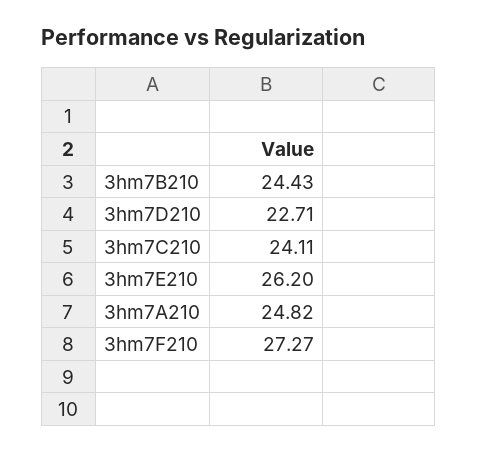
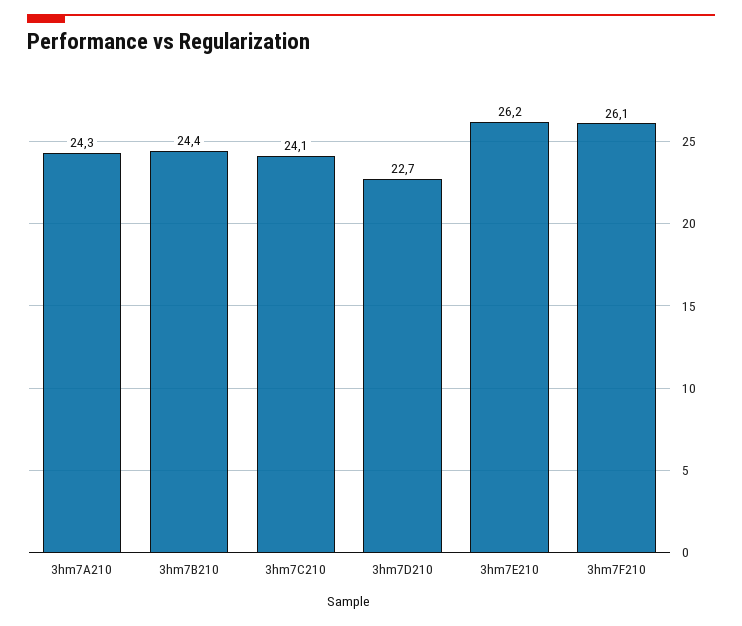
  {
    "3hm7B210": 24.43,
    "3hm7D210": 22.71,
    "3hm7C210": 24.11,
    "3hm7E210": 26.2,
-   "3hm7A210": 24.82,
+   "3hm7A210": 24.3,
-   "3hm7F210": 27.27
+   "3hm7F210": 26.1
  }

